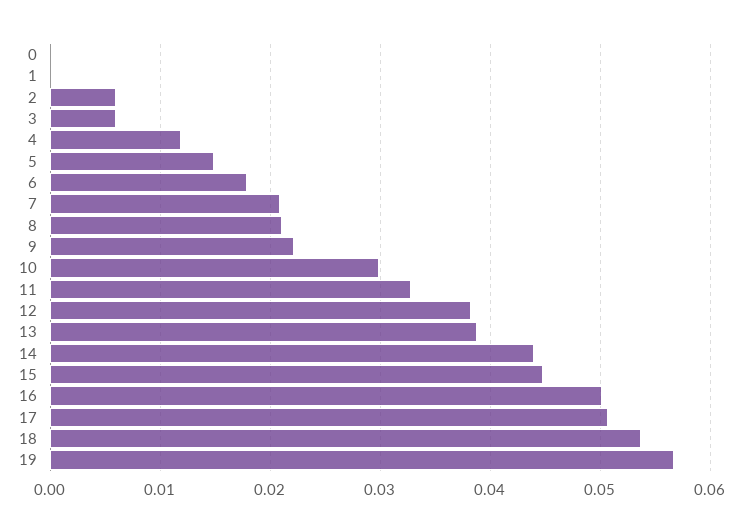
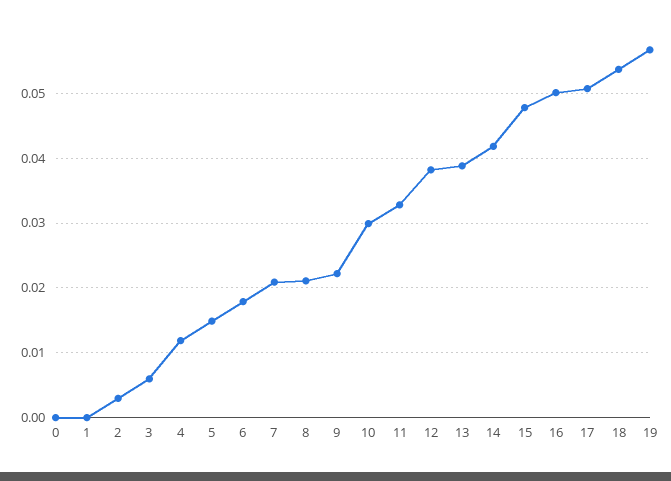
  {
    "0": 0,
    "1": 0,
-   "2": 0.006,
+   "2": 0.003,
    "3": 0.006,
    "4": 0.012,
    "5": 0.015,
    "6": 0.018,
    "7": 0.021,
    "8": 0.021,
    "9": 0.022,
    "10": 0.03,
    "11": 0.033,
    "12": 0.038,
    "13": 0.039,
-   "14": 0.044,
+   "14": 0.042,
-   "15": 0.045,
+   "15": 0.048,
    "16": 0.05,
    "17": 0.051,
    "18": 0.054,
    "19": 0.057
  }

